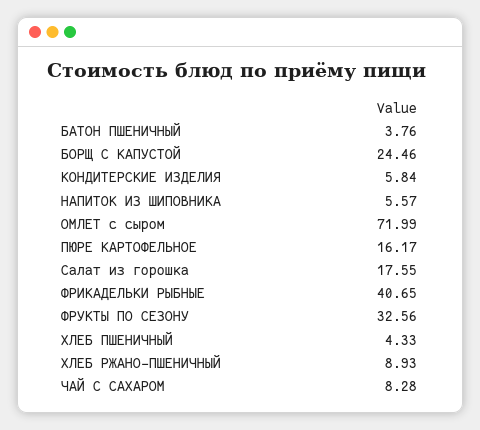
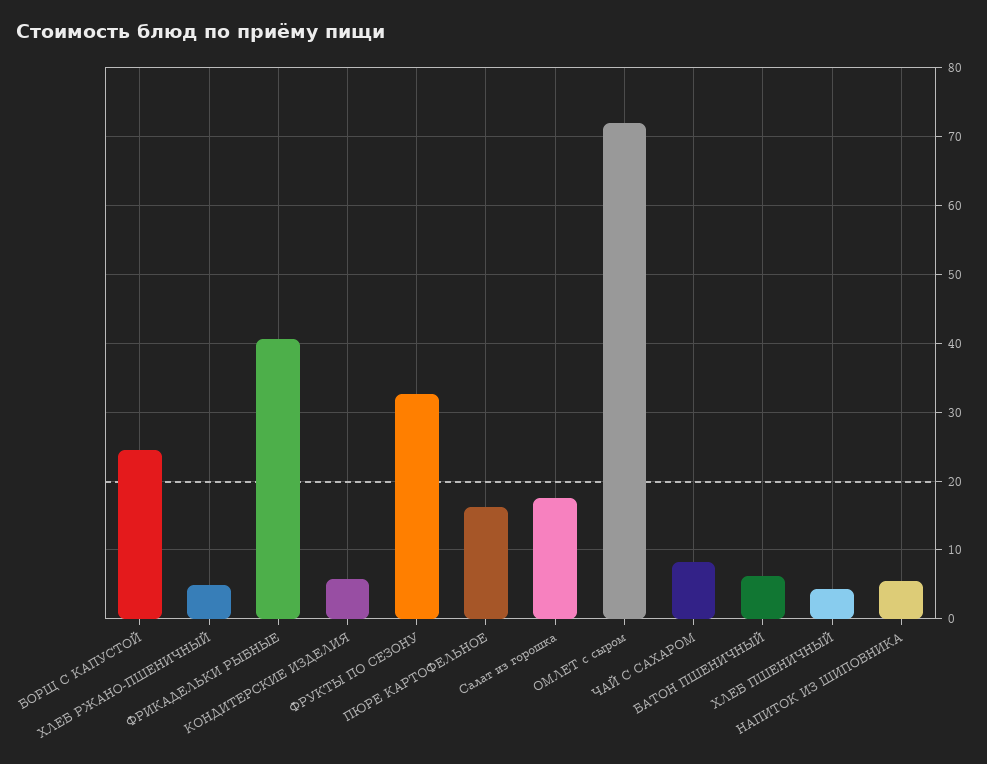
  {
-   "БАТОН ПШЕНИЧНЫЙ": 3.76,
+   "БАТОН ПШЕНИЧНЫЙ": 6,
    "БОРЩ С КАПУСТОЙ": 24.46,
    "КОНДИТЕРСКИЕ ИЗДЕЛИЯ": 5.84,
    "НАПИТОК ИЗ ШИПОВНИКА": 5.57,
    "ОМЛЕТ с сыром": 71.99,
    "ПЮРЕ КАРТОФЕЛЬНОЕ": 16.17,
    "Салат из горошка": 17.55,
    "ФРИКАДЕЛЬКИ РЫБНЫЕ": 40.65,
    "ФРУКТЫ ПО СЕЗОНУ": 32.56,
    "ХЛЕБ ПШЕНИЧНЫЙ": 4.33,
-   "ХЛЕБ РЖАНО-ПШЕНИЧНЫЙ": 8.93,
+   "ХЛЕБ РЖАНО-ПШЕНИЧНЫЙ": 5,
    "ЧАЙ С САХАРОМ": 8.28
  }

